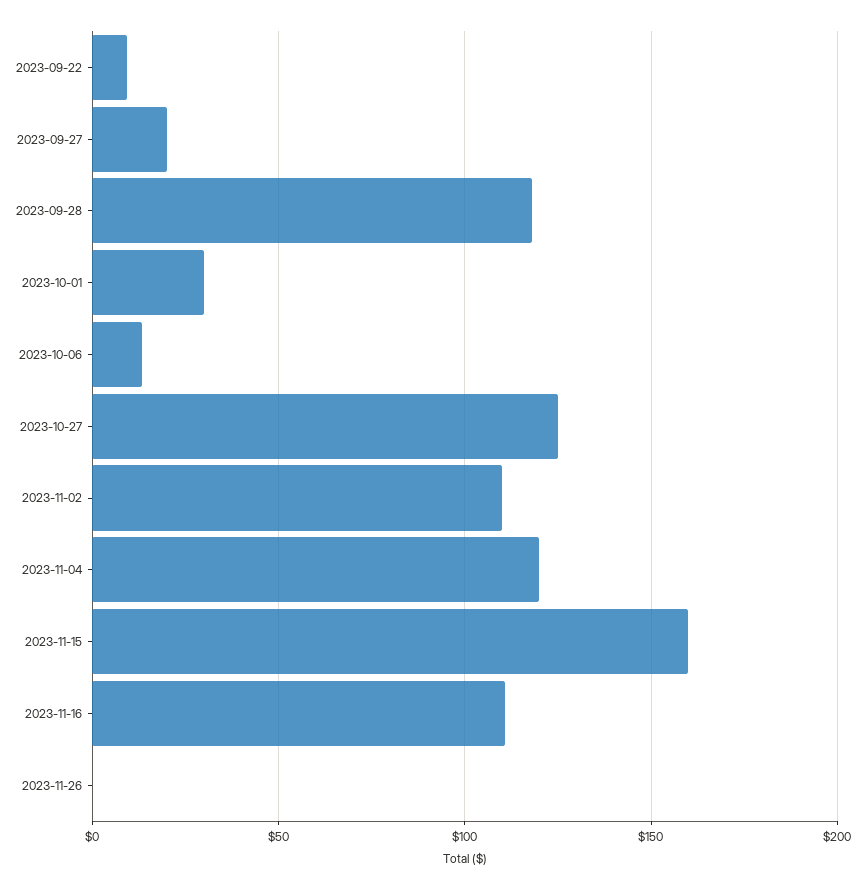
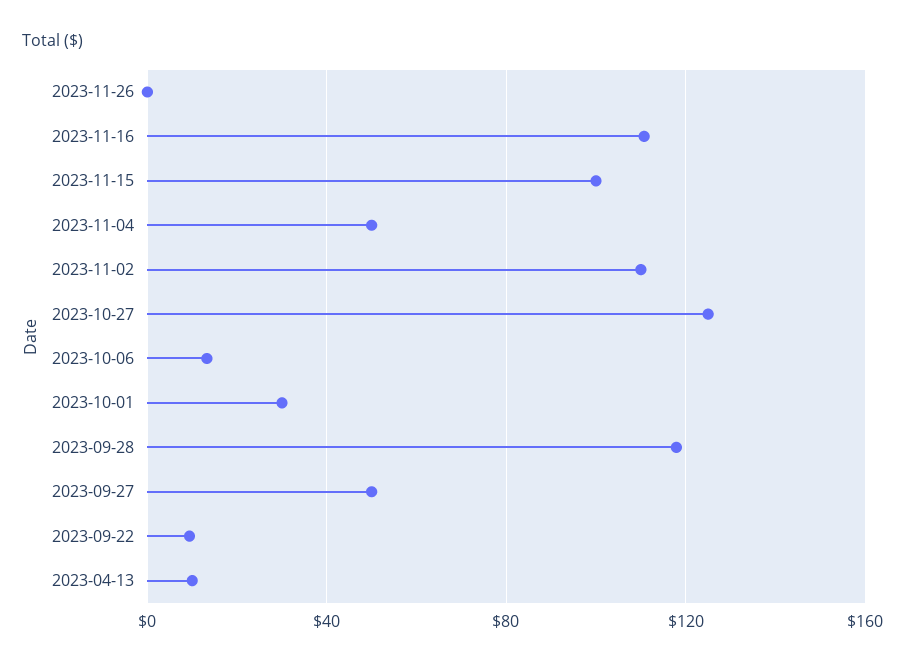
  {
    "2023-09-22": 10,
-   "2023-09-27": 20,
+   "2023-09-27": 50,
    "2023-09-28": 120,
    "2023-10-01": 30,
    "2023-10-06": 15,
    "2023-10-27": 125,
    "2023-11-02": 110,
-   "2023-11-04": 120,
+   "2023-11-04": 50,
-   "2023-11-15": 160,
+   "2023-11-15": 100,
    "2023-11-16": 110,
-   "2023-11-26": 0
+   "2023-11-26": 0,
+   "2023-04-13": 10
  }

